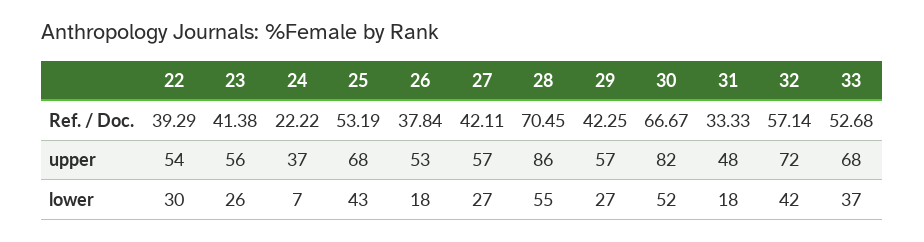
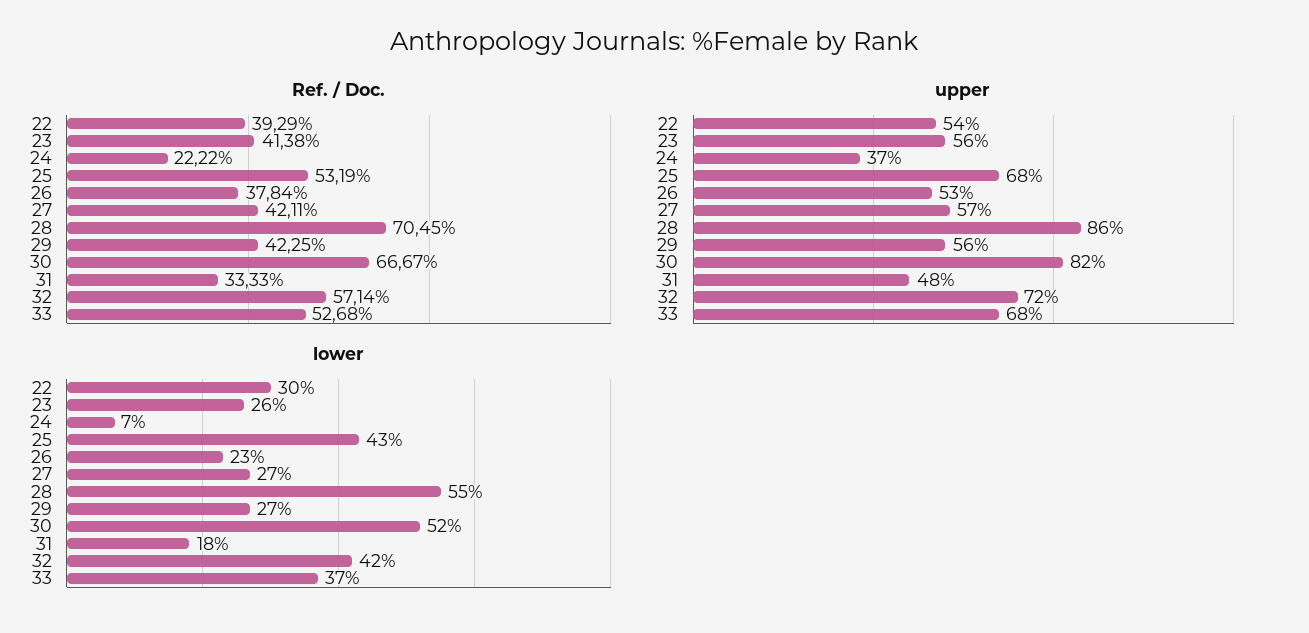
  {
    "Ref. / Doc.": {
      "22": 39.29,
      "23": 41.38,
      "24": 22.22,
      "25": 53.19,
      "26": 37.84,
      "27": 42.11,
      "28": 70.45,
      "29": 42.25,
      "30": 66.67,
      "31": 33.33,
      "32": 57.14,
      "33": 52.68
    },
    "upper": {
      "22": 54,
      "23": 56,
      "24": 37,
      "25": 68,
      "26": 53,
      "27": 57,
      "28": 86,
-     "29": 57,
+     "29": 56,
      "30": 82,
      "31": 48,
      "32": 72,
      "33": 68
    },
    "lower": {
      "22": 30,
      "23": 26,
      "24": 7,
      "25": 43,
-     "26": 18,
+     "26": 23,
      "27": 27,
      "28": 55,
      "29": 27,
      "30": 52,
      "31": 18,
      "32": 42,
      "33": 37
    }
  }

